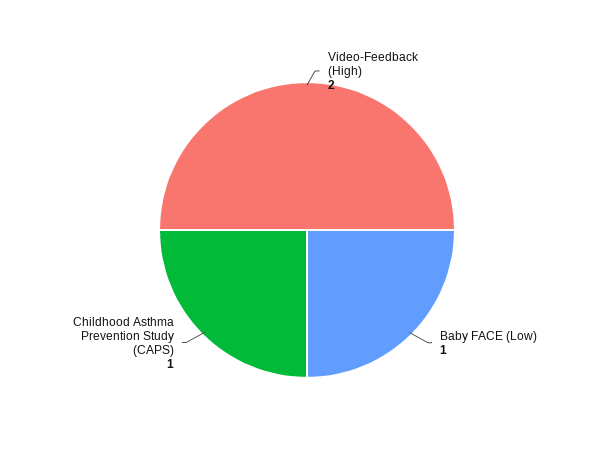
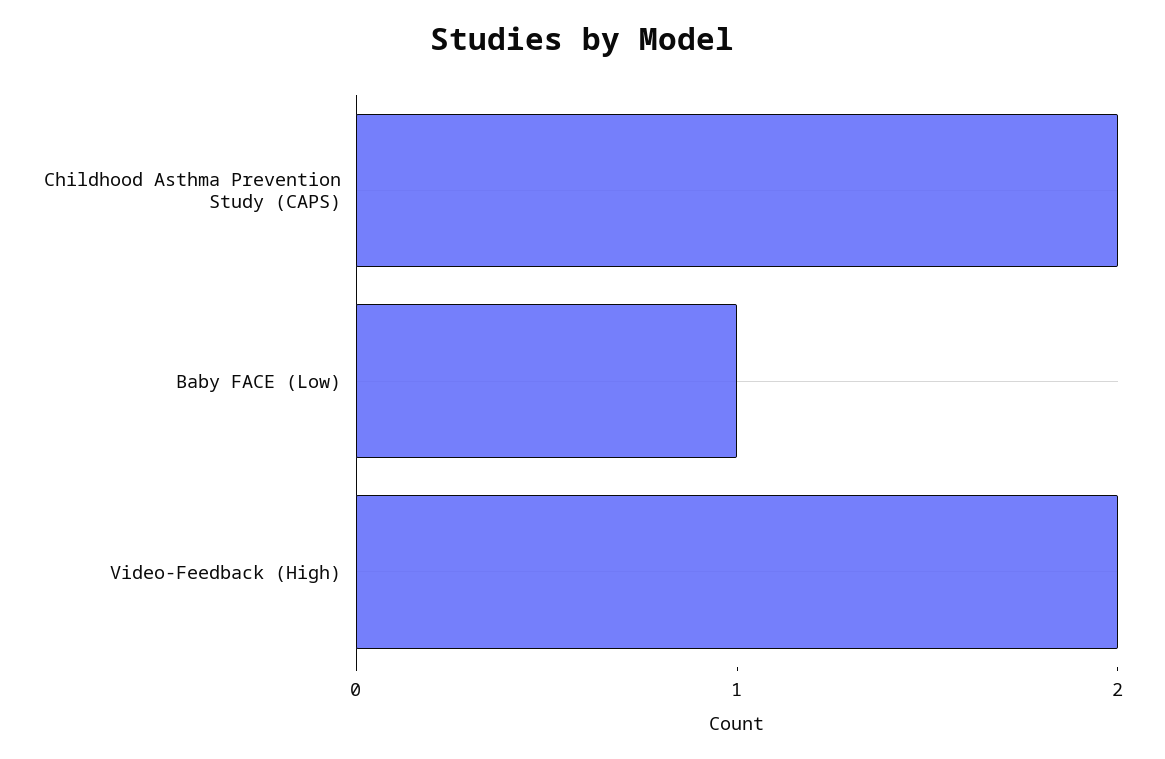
  {
    "Video-Feedback (High)": 2,
    "Baby FACE (Low)": 1,
-   "Childhood Asthma Prevention Study (CAPS)": 1
+   "Childhood Asthma Prevention Study (CAPS)": 2
  }

